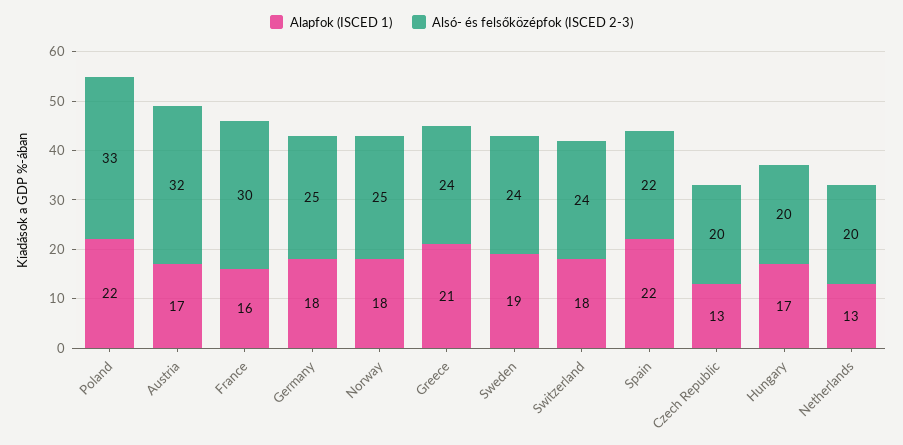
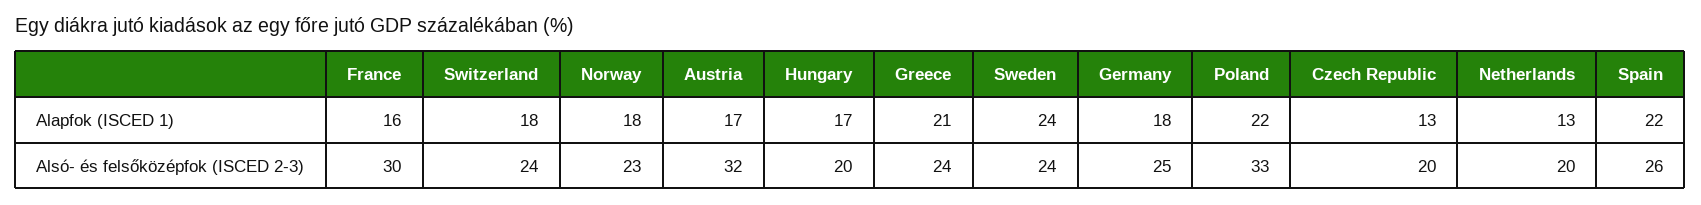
  {
    "Alapfok (ISCED 1)": {
      "Poland": 22,
      "Austria": 17,
      "France": 16,
      "Germany": 18,
      "Norway": 18,
      "Greece": 21,
-     "Sweden": 19,
+     "Sweden": 24,
      "Switzerland": 18,
      "Spain": 22,
      "Czech Republic": 13,
      "Hungary": 17,
      "Netherlands": 13
    },
    "Alsó- és felsőközépfok (ISCED 2-3)": {
      "Poland": 33,
      "Austria": 32,
      "France": 30,
      "Germany": 25,
-     "Norway": 25,
+     "Norway": 23,
      "Greece": 24,
      "Sweden": 24,
      "Switzerland": 24,
-     "Spain": 22,
+     "Spain": 26,
      "Czech Republic": 20,
      "Hungary": 20,
      "Netherlands": 20
    }
  }

